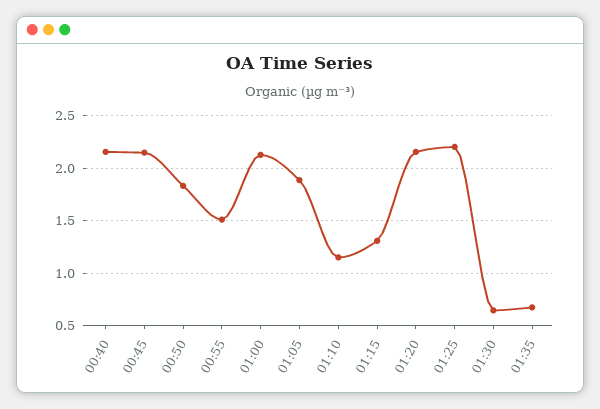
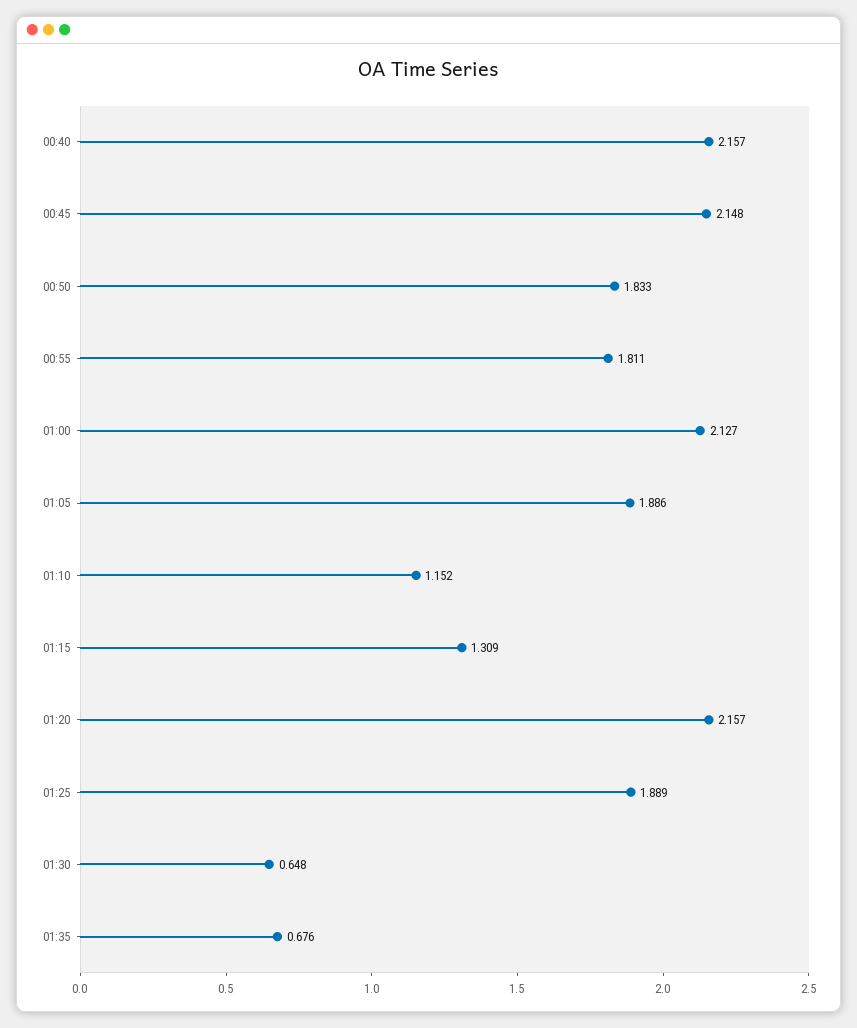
  {
    "00:40": 2.157,
    "00:45": 2.148,
    "00:50": 1.833,
-   "00:55": 1.5,
+   "00:55": 1.811,
    "01:00": 2.127,
    "01:05": 1.886,
    "01:10": 1.152,
    "01:15": 1.309,
    "01:20": 2.157,
-   "01:25": 2.2,
+   "01:25": 1.889,
    "01:30": 0.648,
    "01:35": 0.676
  }

